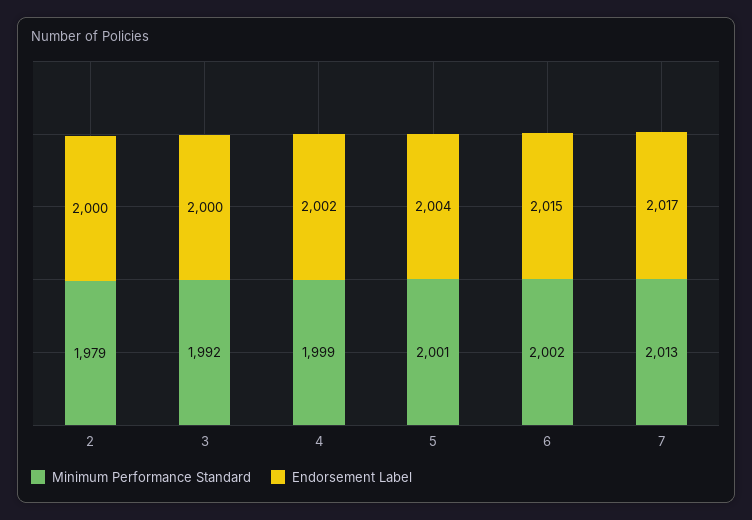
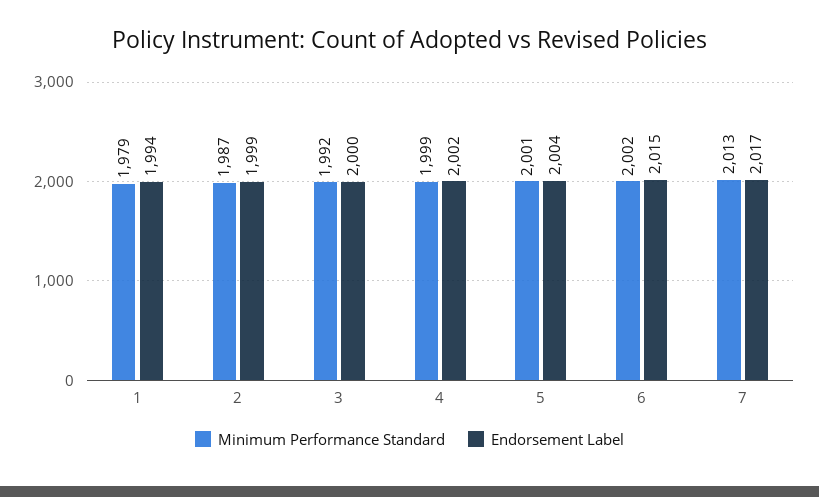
  {
    "Minimum Performance Standard": {
-     "2": 1979,
+     "2": 1987,
      "3": 1992,
      "4": 1999,
      "5": 2001,
      "6": 2002,
-     "7": 2013
+     "7": 2013,
+     "1": 1979
    },
    "Endorsement Label": {
-     "2": 2000,
+     "2": 1999,
      "3": 2000,
      "4": 2002,
      "5": 2004,
      "6": 2015,
-     "7": 2017
+     "7": 2017,
+     "1": 1994
    }
  }

